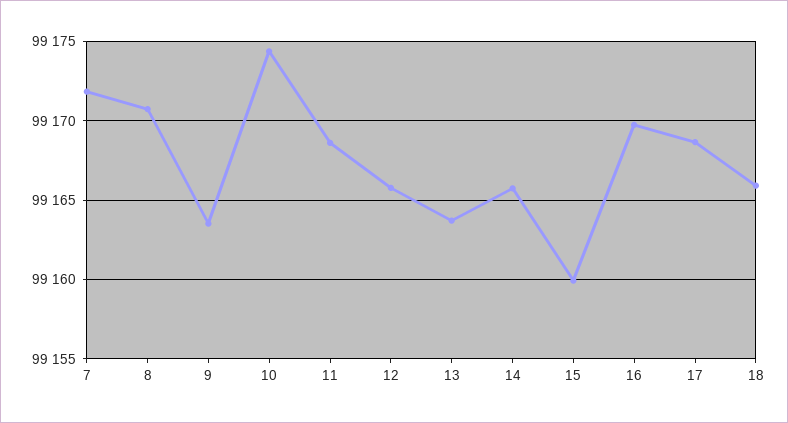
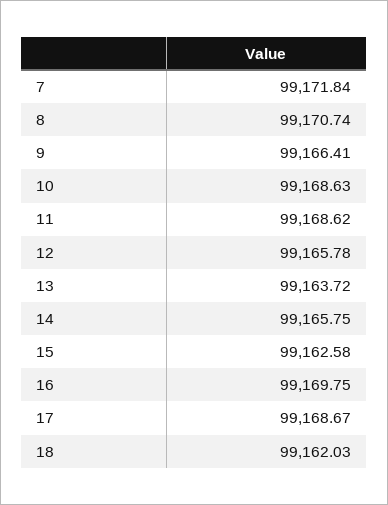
  {
    "7": 99171.84,
    "8": 99170.74,
-   "9": 99163.5,
+   "9": 99166.41,
-   "10": 99174.5,
+   "10": 99168.63,
    "11": 99168.62,
    "12": 99165.78,
    "13": 99163.72,
    "14": 99165.75,
-   "15": 99160,
+   "15": 99162.58,
    "16": 99169.75,
    "17": 99168.67,
-   "18": 99166
+   "18": 99162.03
  }

